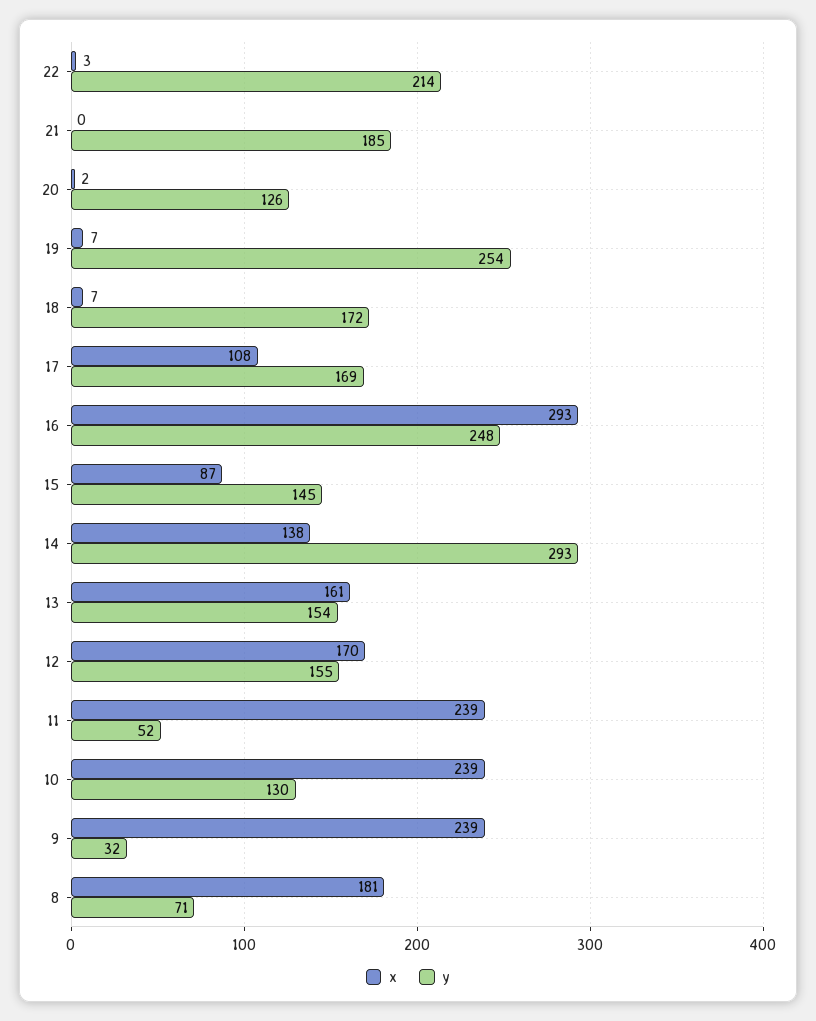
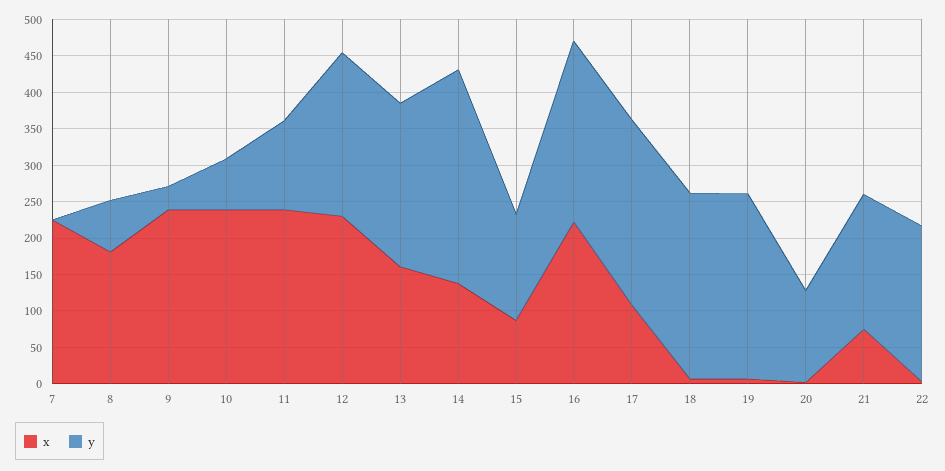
  {
    "x": {
      "22": 3,
-     "21": 0,
+     "21": 75,
      "20": 2,
      "19": 7,
      "18": 7,
      "17": 108,
-     "16": 293,
+     "16": 225,
      "15": 87,
      "14": 138,
      "13": 161,
-     "12": 170,
+     "12": 225,
      "11": 239,
      "10": 239,
      "9": 239,
-     "8": 181
+     "8": 181,
+     "7": 225
    },
    "y": {
      "22": 214,
      "21": 185,
      "20": 126,
      "19": 254,
-     "18": 172,
+     "18": 250,
-     "17": 169,
+     "17": 250,
      "16": 248,
      "15": 145,
      "14": 293,
-     "13": 154,
+     "13": 225,
-     "12": 155,
+     "12": 225,
-     "11": 52,
+     "11": 125,
-     "10": 130,
+     "10": 75,
      "9": 32,
-     "8": 71
+     "8": 71,
+     "7": 0
    }
  }

